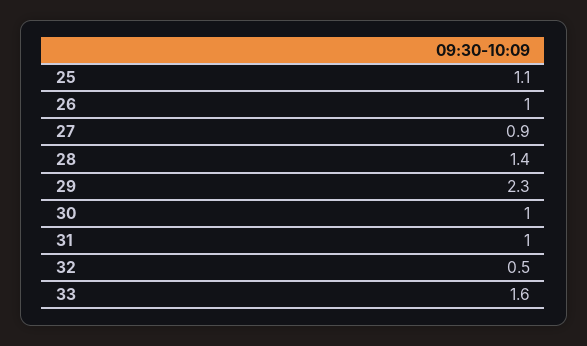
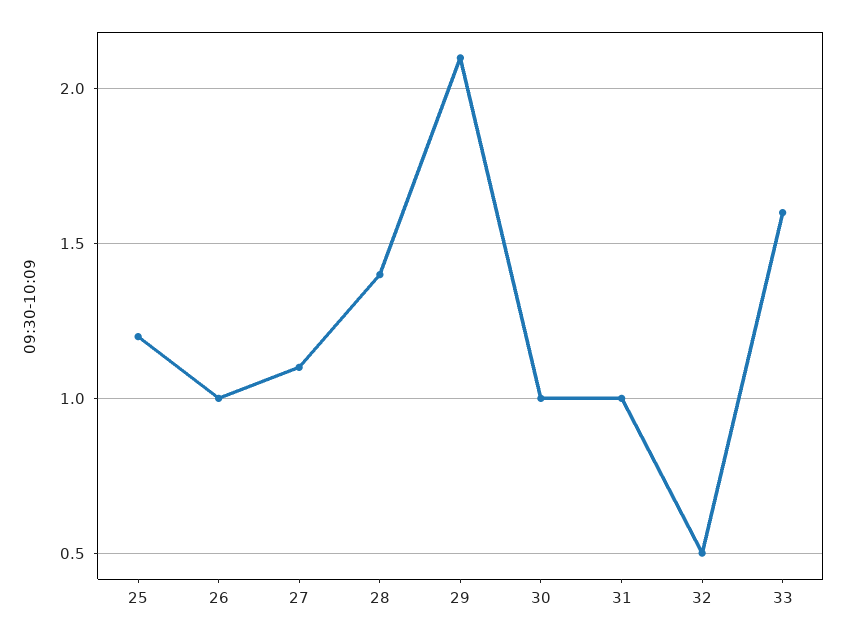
  {
-   "25": 1.1,
+   "25": 1.2,
    "26": 1,
-   "27": 0.9,
+   "27": 1.1,
    "28": 1.4,
-   "29": 2.3,
+   "29": 2.1,
    "30": 1,
    "31": 1,
    "32": 0.5,
    "33": 1.6
  }

